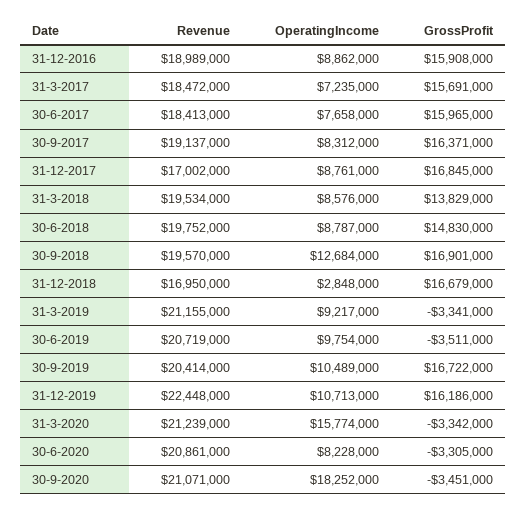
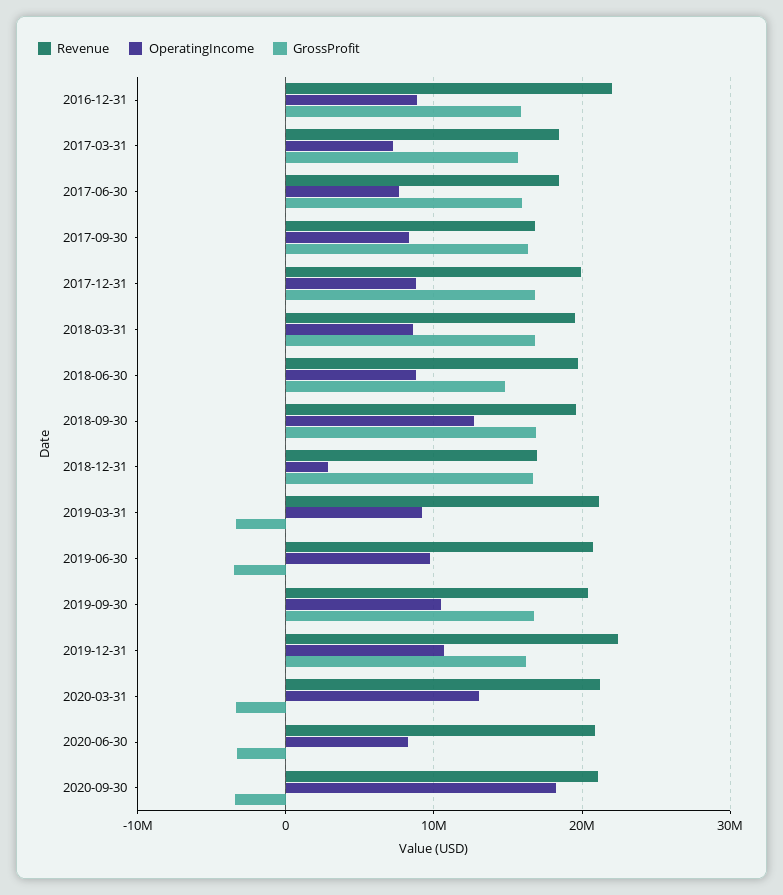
  {
    "Revenue": {
-     "31-12-2016": 18989000,
+     "31-12-2016": 22000000,
      "31-3-2017": 18472000,
      "30-6-2017": 18413000,
-     "30-9-2017": 19137000,
+     "30-9-2017": 17000000,
-     "31-12-2017": 17002000,
+     "31-12-2017": 20000000,
      "31-3-2018": 19534000,
      "30-6-2018": 19752000,
      "30-9-2018": 19570000,
      "31-12-2018": 16950000,
      "31-3-2019": 21155000,
      "30-6-2019": 20719000,
      "30-9-2019": 20414000,
      "31-12-2019": 22448000,
      "31-3-2020": 21239000,
      "30-6-2020": 20861000,
      "30-9-2020": 21071000
    },
    "OperatingIncome": {
      "31-12-2016": 8862000,
      "31-3-2017": 7235000,
      "30-6-2017": 7658000,
      "30-9-2017": 8312000,
      "31-12-2017": 8761000,
      "31-3-2018": 8576000,
      "30-6-2018": 8787000,
      "30-9-2018": 12684000,
      "31-12-2018": 2848000,
      "31-3-2019": 9217000,
      "30-6-2019": 9754000,
      "30-9-2019": 10489000,
      "31-12-2019": 10713000,
-     "31-3-2020": 15774000,
+     "31-3-2020": 13000000,
      "30-6-2020": 8228000,
      "30-9-2020": 18252000
    },
    "GrossProfit": {
      "31-12-2016": 15908000,
      "31-3-2017": 15691000,
      "30-6-2017": 15965000,
      "30-9-2017": 16371000,
      "31-12-2017": 16845000,
-     "31-3-2018": 13829000,
+     "31-3-2018": 17000000,
      "30-6-2018": 14830000,
      "30-9-2018": 16901000,
      "31-12-2018": 16679000,
      "31-3-2019": -3341000,
      "30-6-2019": -3511000,
      "30-9-2019": 16722000,
      "31-12-2019": 16186000,
      "31-3-2020": -3342000,
      "30-6-2020": -3305000,
      "30-9-2020": -3451000
    }
  }

